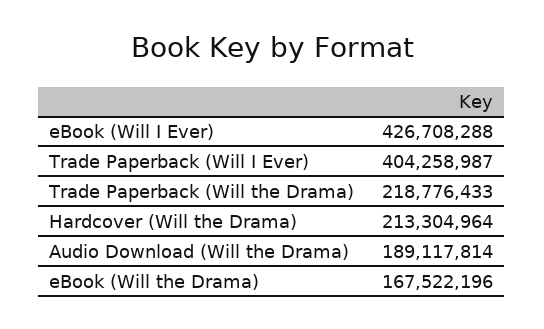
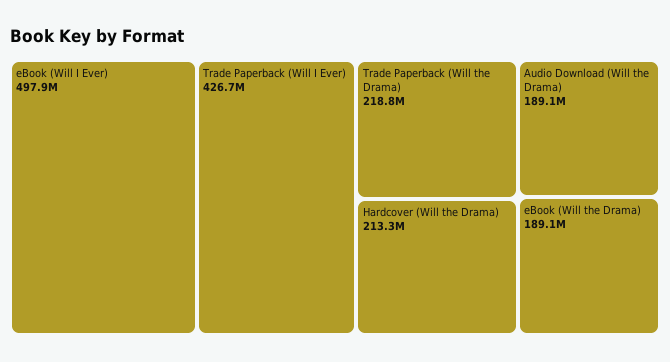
  {
-   "eBook (Will I Ever)": 426708288,
+   "eBook (Will I Ever)": 497900000,
-   "Trade Paperback (Will I Ever)": 404258987,
+   "Trade Paperback (Will I Ever)": 426700000,
    "Trade Paperback (Will the Drama)": 218776433,
    "Hardcover (Will the Drama)": 213304964,
    "Audio Download (Will the Drama)": 189117814,
-   "eBook (Will the Drama)": 167522196
+   "eBook (Will the Drama)": 189100000
  }

